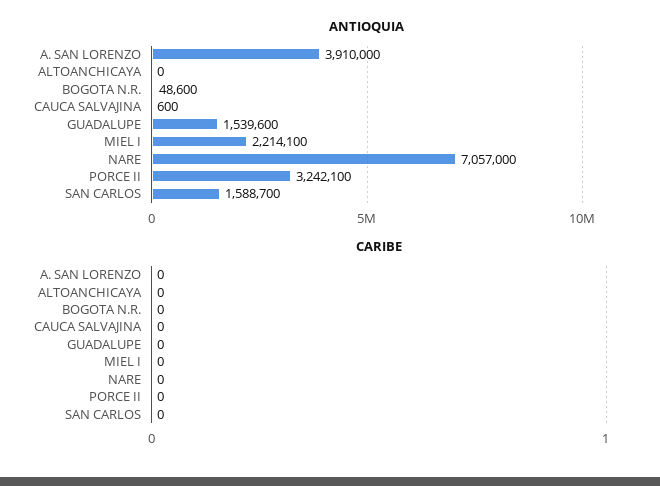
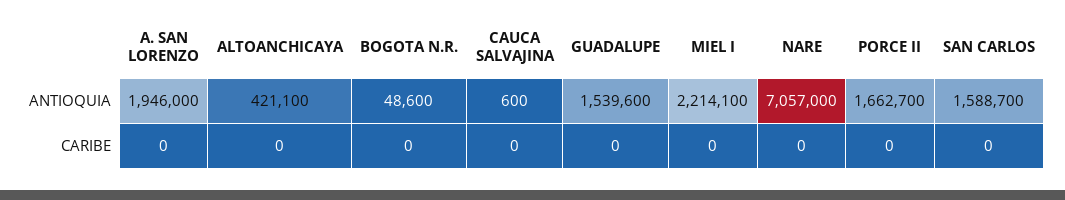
  {
    "ANTIOQUIA": {
-     "A. SAN LORENZO": 3910000,
+     "A. SAN LORENZO": 1946000,
-     "ALTOANCHICAYA": 0,
+     "ALTOANCHICAYA": 421100,
      "BOGOTA N.R.": 48600,
      "CAUCA SALVAJINA": 600,
      "GUADALUPE": 1539600,
      "MIEL I": 2214100,
      "NARE": 7057000,
-     "PORCE II": 3242100,
+     "PORCE II": 1662700,
      "SAN CARLOS": 1588700
    },
    "CARIBE": {
      "A. SAN LORENZO": 0,
      "ALTOANCHICAYA": 0,
      "BOGOTA N.R.": 0,
      "CAUCA SALVAJINA": 0,
      "GUADALUPE": 0,
      "MIEL I": 0,
      "NARE": 0,
      "PORCE II": 0,
      "SAN CARLOS": 0
    }
  }

